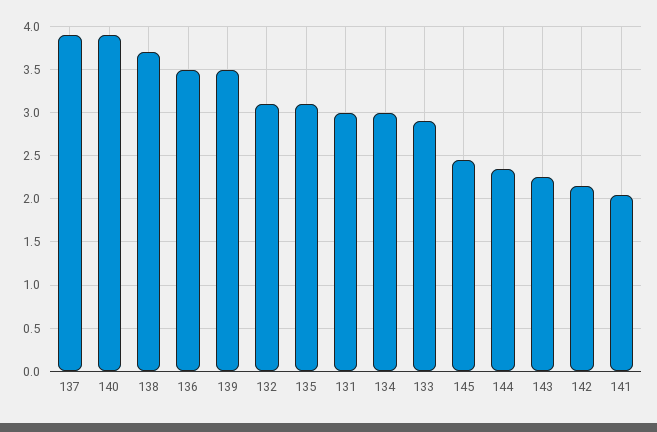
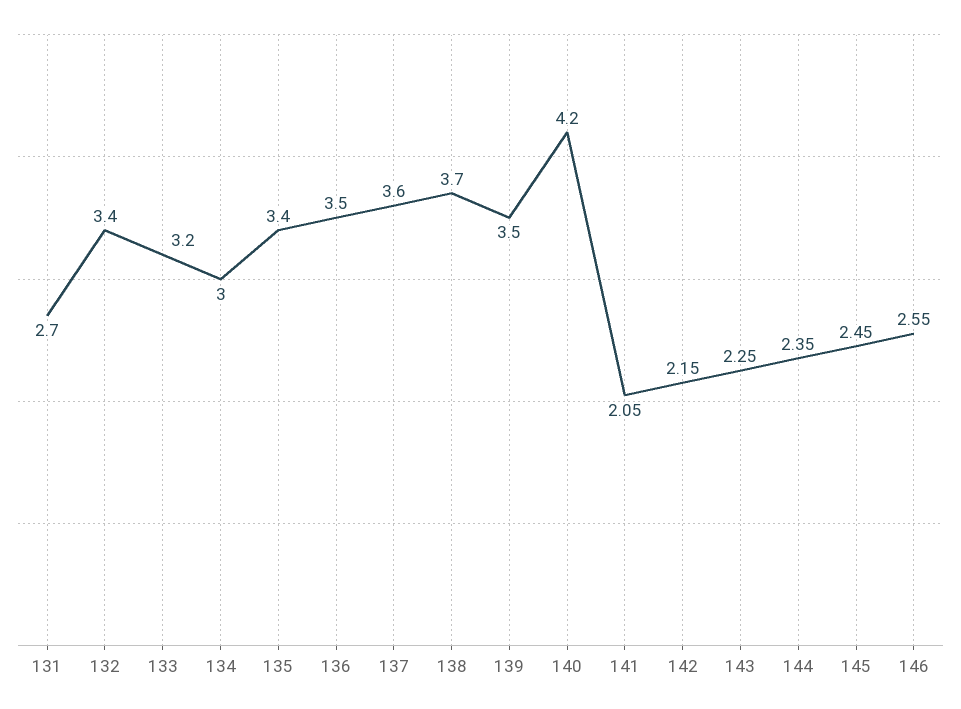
  {
-   "137": 3.9,
+   "137": 3.6,
-   "140": 3.9,
+   "140": 4.2,
    "138": 3.7,
    "136": 3.5,
    "139": 3.5,
-   "132": 3.1,
+   "132": 3.4,
-   "135": 3.1,
+   "135": 3.4,
-   "131": 3,
+   "131": 2.7,
    "134": 3,
-   "133": 2.9,
+   "133": 3.2,
    "145": 2.45,
    "144": 2.35,
    "143": 2.25,
    "142": 2.15,
-   "141": 2.05
+   "141": 2.05,
+   "146": 2.55
  }

